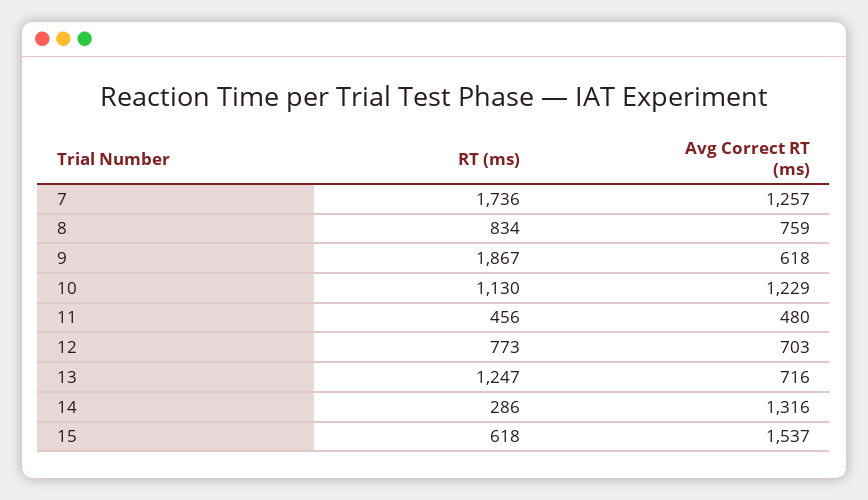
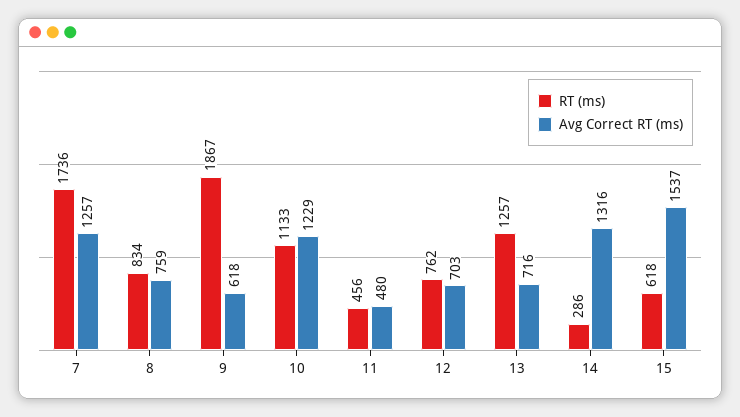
  {
    "RT (ms)": {
      "7": 1736,
      "8": 834,
      "9": 1867,
-     "10": 1130,
+     "10": 1133,
      "11": 456,
-     "12": 773,
+     "12": 762,
-     "13": 1247,
+     "13": 1257,
      "14": 286,
      "15": 618
    },
    "Avg Correct RT (ms)": {
      "7": 1257,
      "8": 759,
      "9": 618,
      "10": 1229,
      "11": 480,
      "12": 703,
      "13": 716,
      "14": 1316,
      "15": 1537
    }
  }

